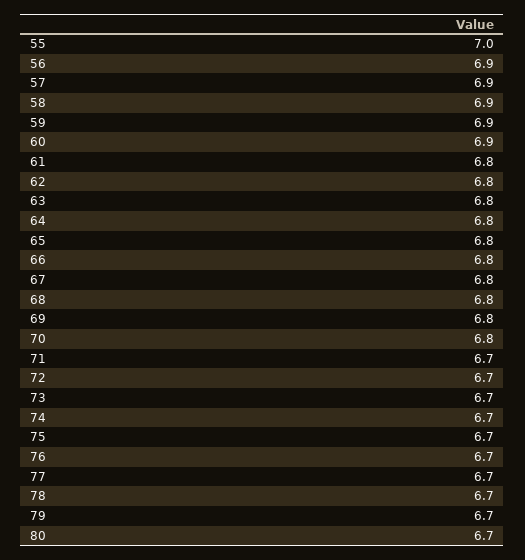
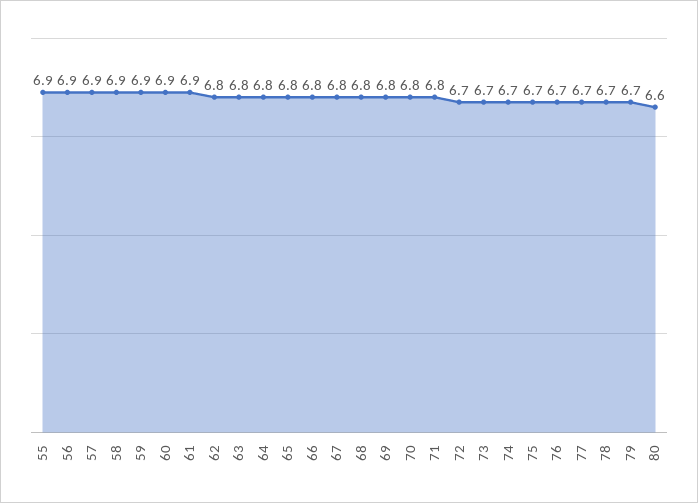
  {
-   "55": 7,
+   "55": 6.9,
    "56": 6.9,
    "57": 6.9,
    "58": 6.9,
    "59": 6.9,
    "60": 6.9,
-   "61": 6.8,
+   "61": 6.9,
    "62": 6.8,
    "63": 6.8,
    "64": 6.8,
    "65": 6.8,
    "66": 6.8,
    "67": 6.8,
    "68": 6.8,
    "69": 6.8,
    "70": 6.8,
-   "71": 6.7,
+   "71": 6.8,
    "72": 6.7,
    "73": 6.7,
    "74": 6.7,
    "75": 6.7,
    "76": 6.7,
    "77": 6.7,
    "78": 6.7,
    "79": 6.7,
-   "80": 6.7
+   "80": 6.6
  }

